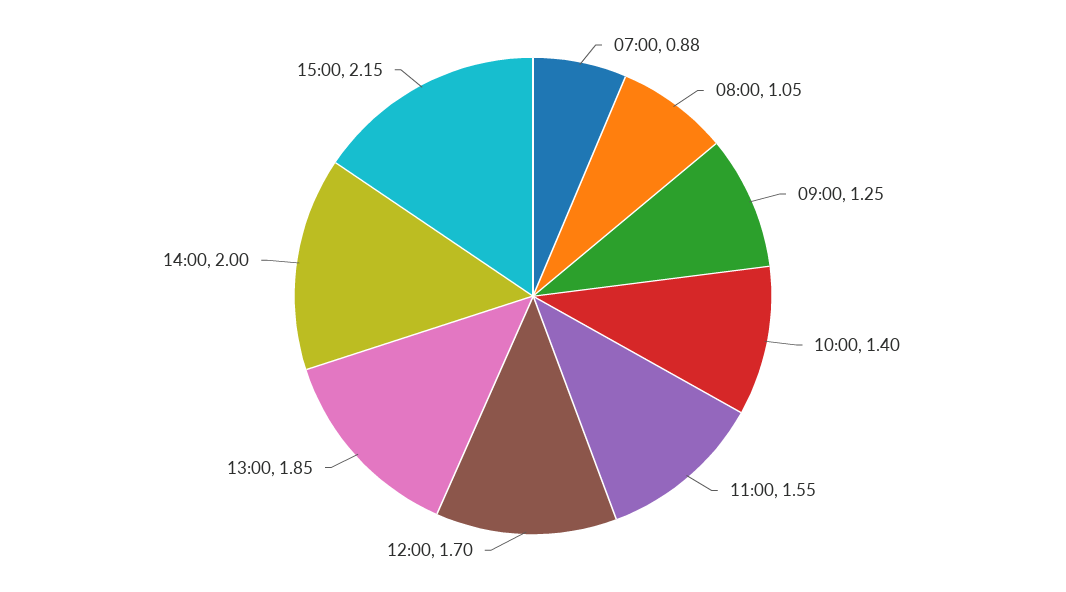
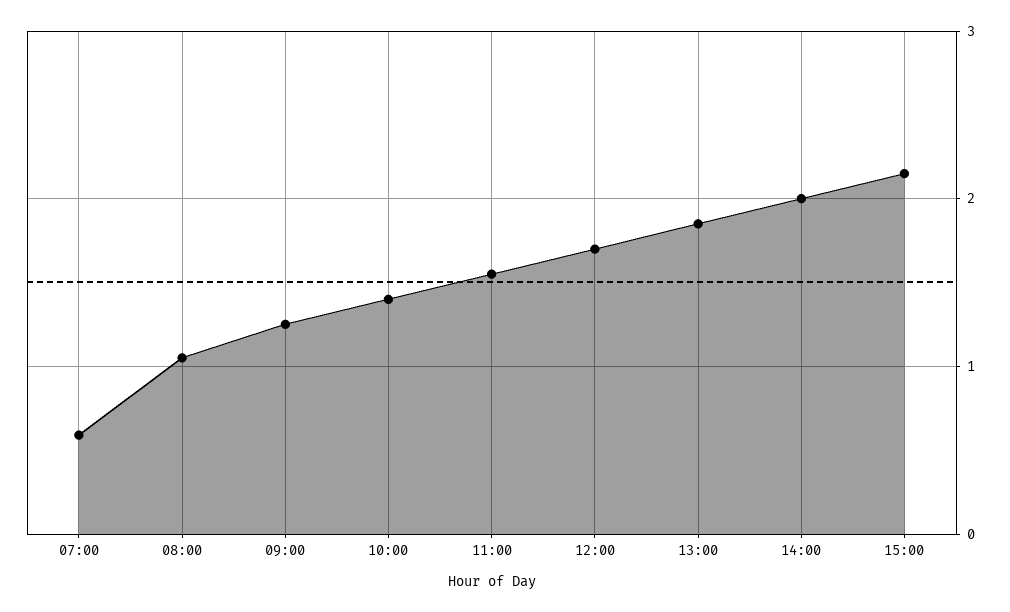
  {
-   "07:00": 0.88,
+   "07:00": 0.6,
    "08:00": 1.05,
    "09:00": 1.25,
    "10:00": 1.4,
    "11:00": 1.55,
    "12:00": 1.7,
    "13:00": 1.85,
    "14:00": 2,
    "15:00": 2.15
  }

